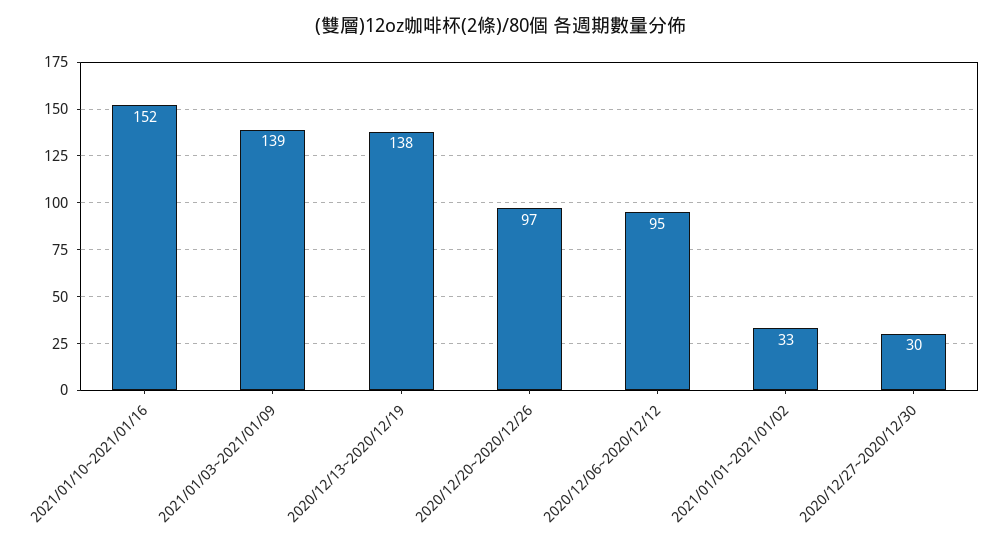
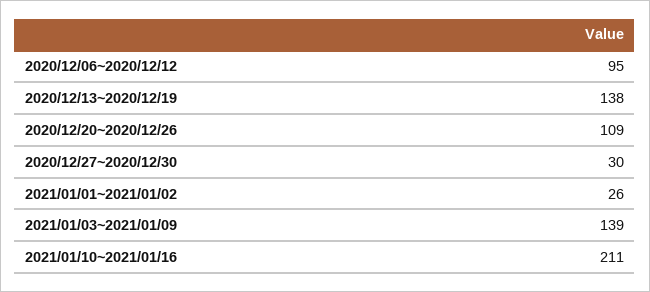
  {
-   "2021/01/10~2021/01/16": 152,
+   "2021/01/10~2021/01/16": 211,
    "2021/01/03~2021/01/09": 139,
    "2020/12/13~2020/12/19": 138,
-   "2020/12/20~2020/12/26": 97,
+   "2020/12/20~2020/12/26": 109,
    "2020/12/06~2020/12/12": 95,
-   "2021/01/01~2021/01/02": 33,
+   "2021/01/01~2021/01/02": 26,
    "2020/12/27~2020/12/30": 30
  }

